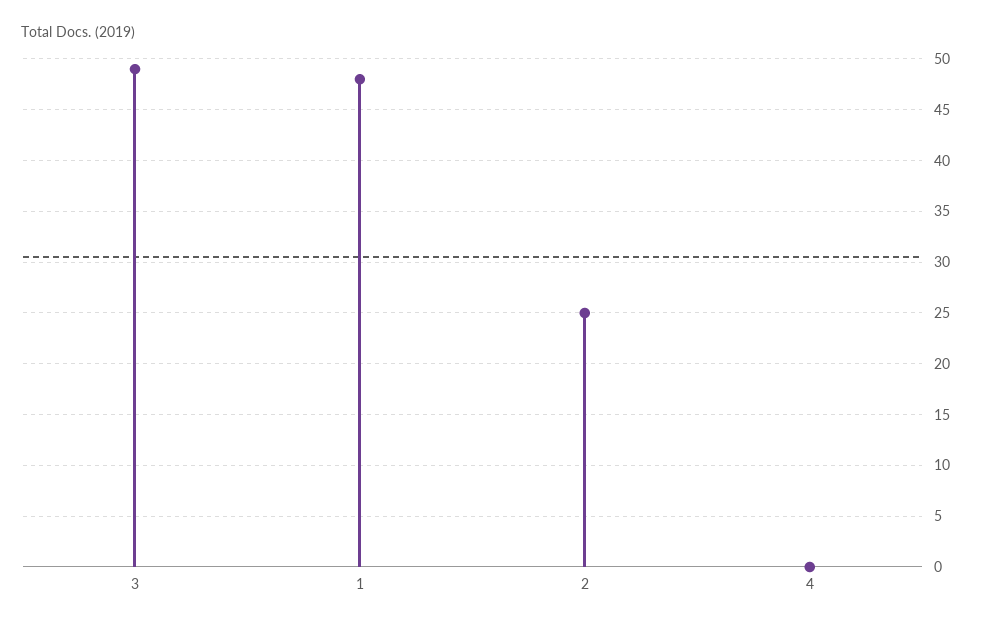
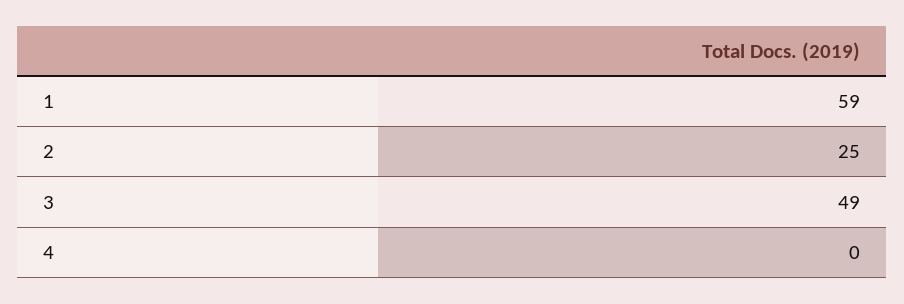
  {
    "3": 49,
-   "1": 48,
+   "1": 59,
    "2": 25,
    "4": 0
  }

